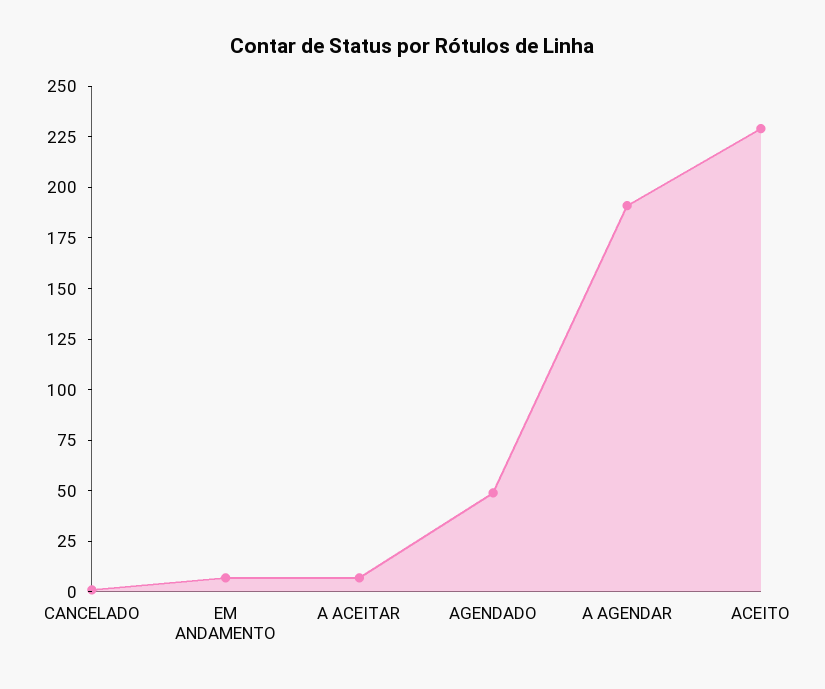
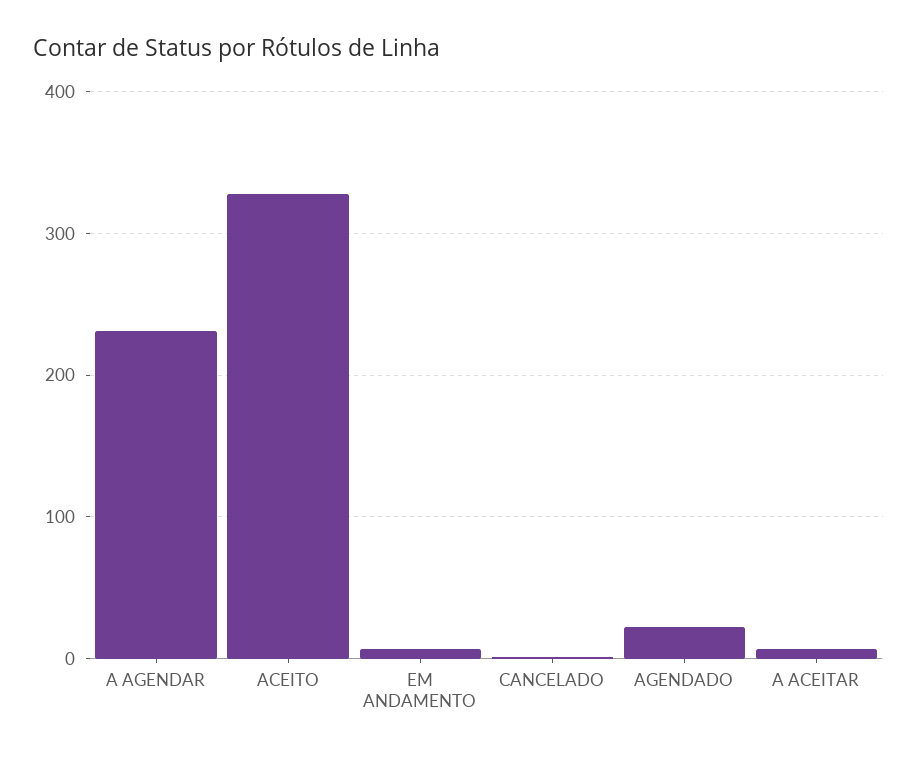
  {
    "CANCELADO": 0,
    "EM ANDAMENTO": 5,
    "A ACEITAR": 5,
-   "AGENDADO": 50,
+   "AGENDADO": 20,
-   "A AGENDAR": 190,
+   "A AGENDAR": 230,
-   "ACEITO": 230
+   "ACEITO": 330
  }

